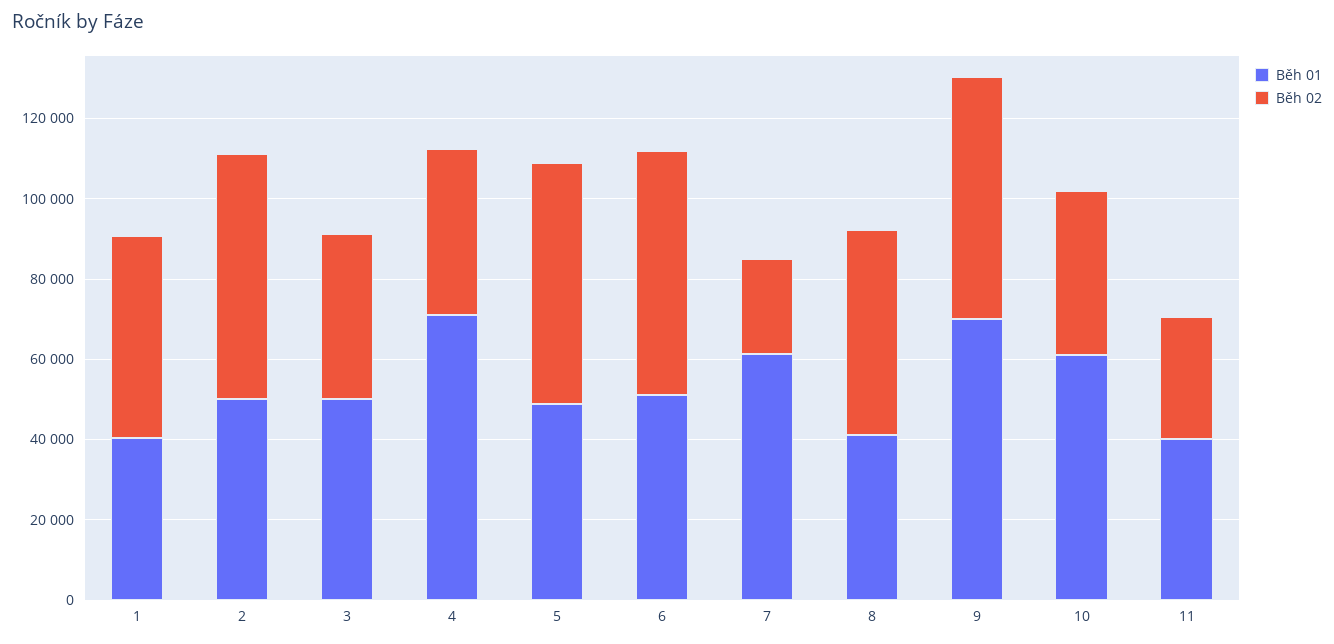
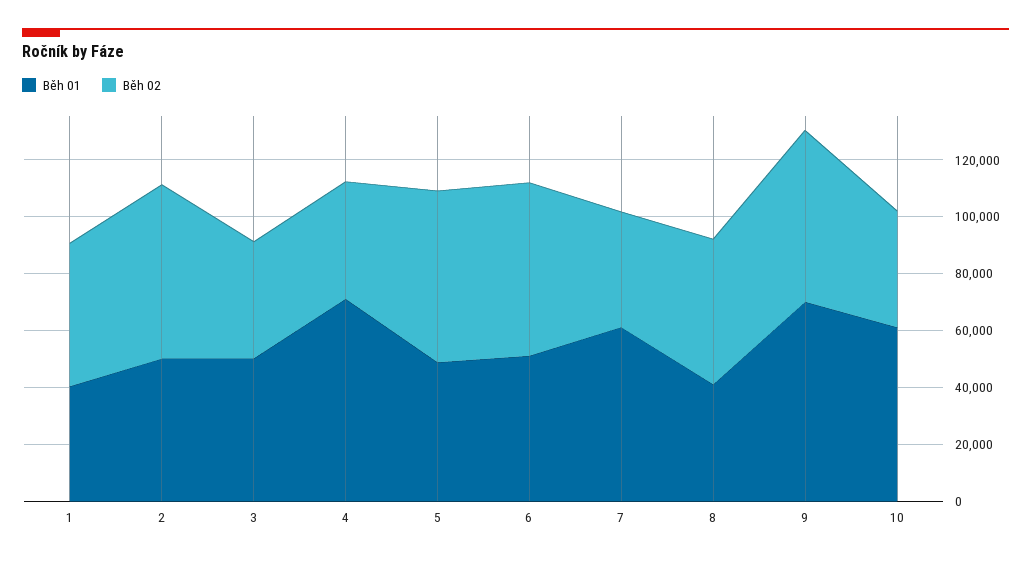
  {
    "Běh 01": {
      "1": 40000,
      "2": 50000,
      "3": 50000,
      "4": 70000,
      "5": 50000,
      "6": 50000,
      "7": 60000,
      "8": 40000,
      "9": 70000,
-     "10": 60000,
+     "10": 60000
-     "11": 40000
    },
    "Běh 02": {
      "1": 50000,
      "2": 60000,
      "3": 40000,
      "4": 40000,
      "5": 60000,
      "6": 60000,
-     "7": 25000,
+     "7": 40000,
      "8": 50000,
      "9": 60000,
-     "10": 40000,
+     "10": 40000
-     "11": 30000
    }
  }

